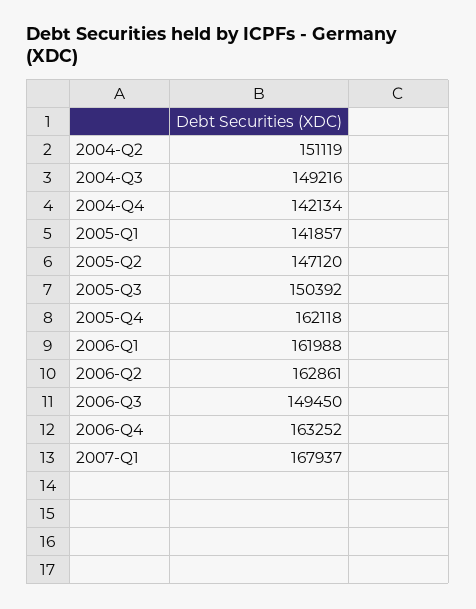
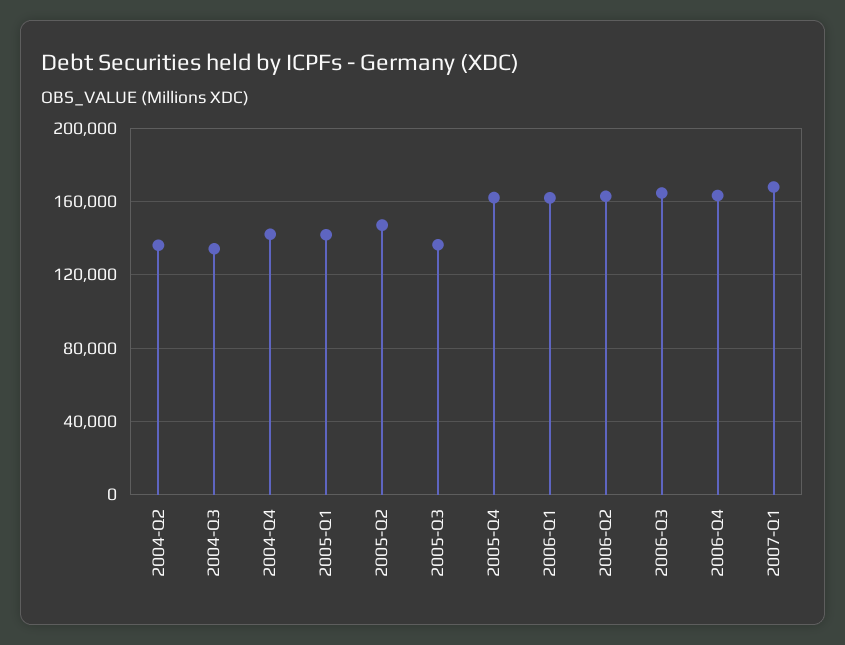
  {
-   "2004-Q2": 151119,
+   "2004-Q2": 135000,
-   "2004-Q3": 149216,
+   "2004-Q3": 135000,
    "2004-Q4": 142134,
    "2005-Q1": 141857,
    "2005-Q2": 147120,
-   "2005-Q3": 150392,
+   "2005-Q3": 135000,
    "2005-Q4": 162118,
    "2006-Q1": 161988,
    "2006-Q2": 162861,
-   "2006-Q3": 149450,
+   "2006-Q3": 165000,
    "2006-Q4": 163252,
    "2007-Q1": 167937
  }

